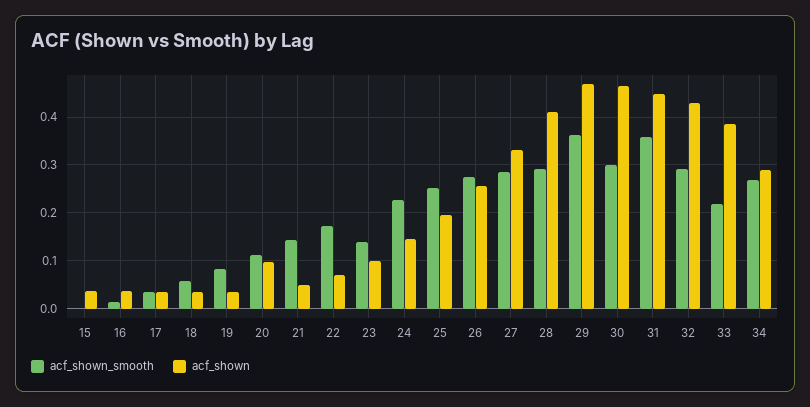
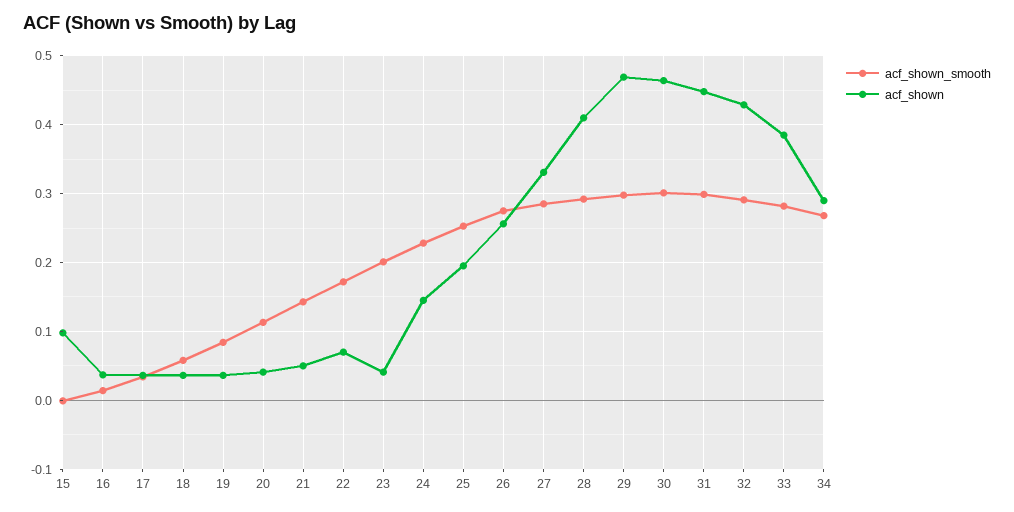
  {
    "acf_shown_smooth": {
      "15": 0,
      "16": 0.01,
      "17": 0.03,
      "18": 0.06,
      "19": 0.08,
      "20": 0.11,
      "21": 0.14,
      "22": 0.17,
-     "23": 0.14,
+     "23": 0.2,
      "24": 0.23,
      "25": 0.25,
      "26": 0.28,
      "27": 0.29,
      "28": 0.29,
-     "29": 0.36,
+     "29": 0.3,
      "30": 0.3,
-     "31": 0.36,
+     "31": 0.3,
      "32": 0.29,
-     "33": 0.22,
+     "33": 0.28,
      "34": 0.27
    },
    "acf_shown": {
-     "15": 0.04,
+     "15": 0.1,
      "16": 0.04,
      "17": 0.04,
      "18": 0.04,
      "19": 0.04,
-     "20": 0.1,
+     "20": 0.04,
      "21": 0.05,
      "22": 0.07,
-     "23": 0.1,
+     "23": 0.04,
      "24": 0.15,
      "25": 0.2,
      "26": 0.26,
      "27": 0.33,
      "28": 0.41,
      "29": 0.47,
      "30": 0.46,
      "31": 0.45,
      "32": 0.43,
      "33": 0.39,
      "34": 0.29
    }
  }

